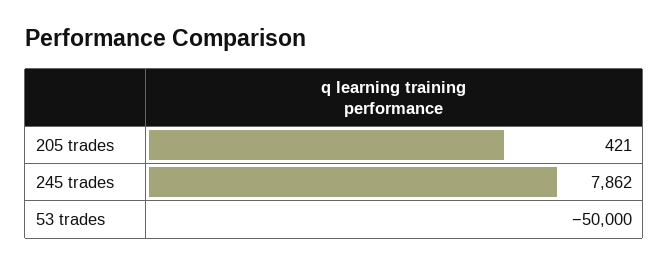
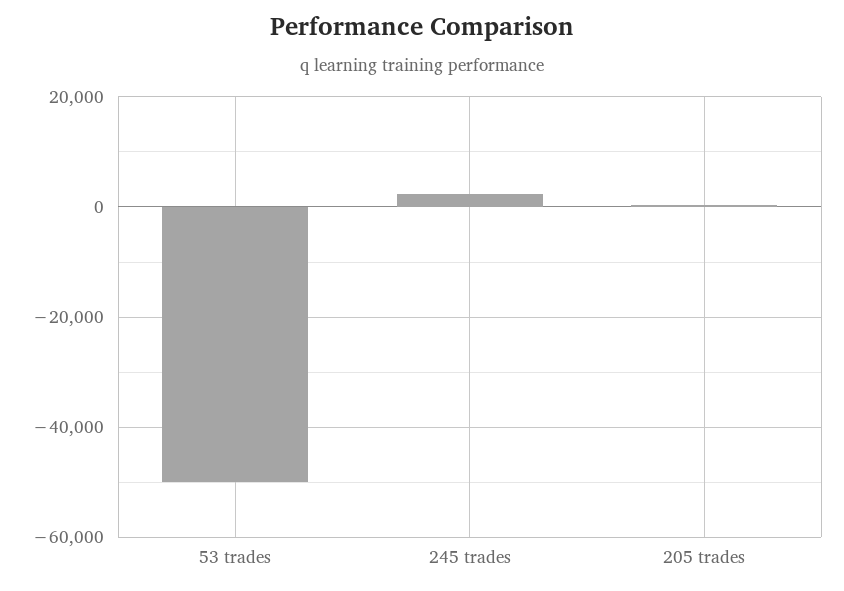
  {
    "205 trades": 421,
-   "245 trades": 7862,
+   "245 trades": 2000,
    "53 trades": -50000
  }

